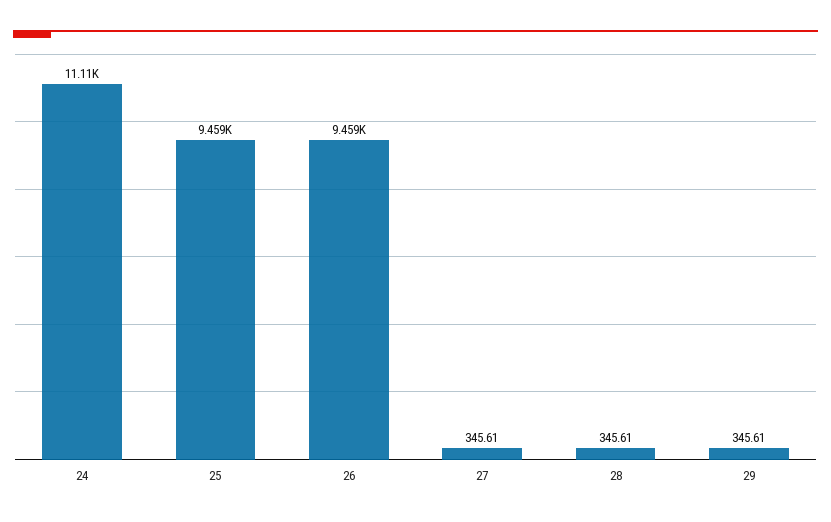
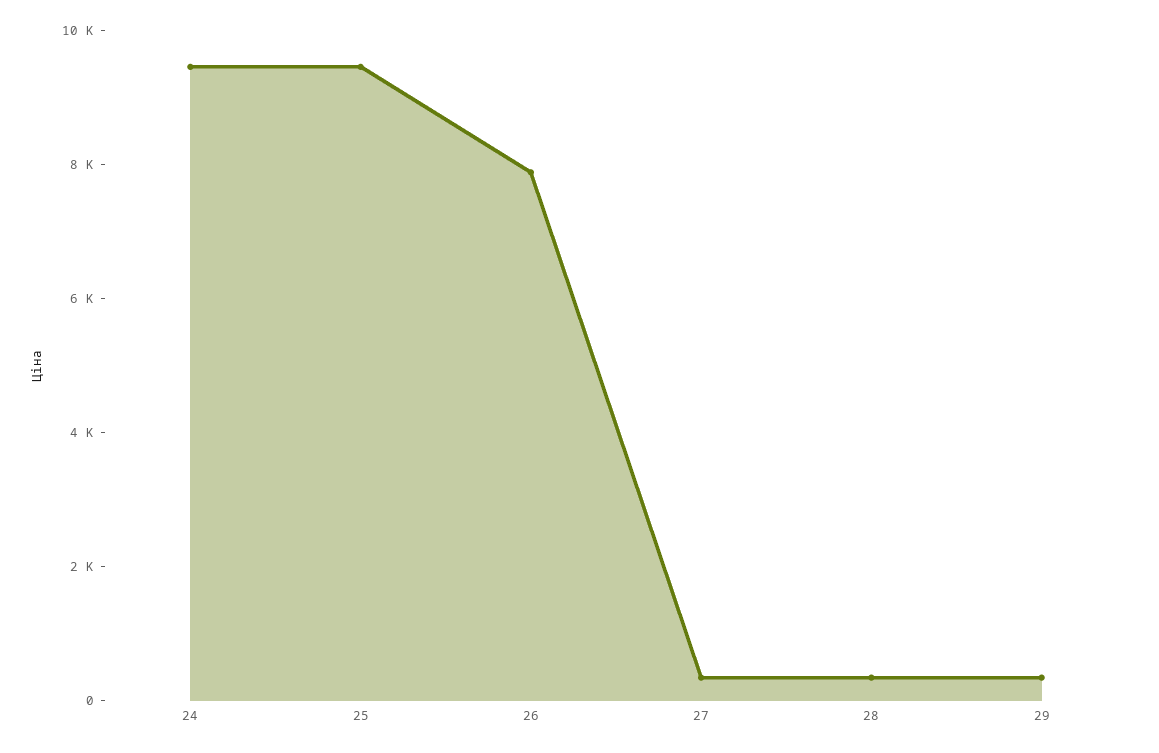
  {
-   "24": 11110,
+   "24": 9500,
    "25": 9459,
-   "26": 9459,
+   "26": 8000,
    "27": 345.61,
    "28": 345.61,
    "29": 345.61
  }

